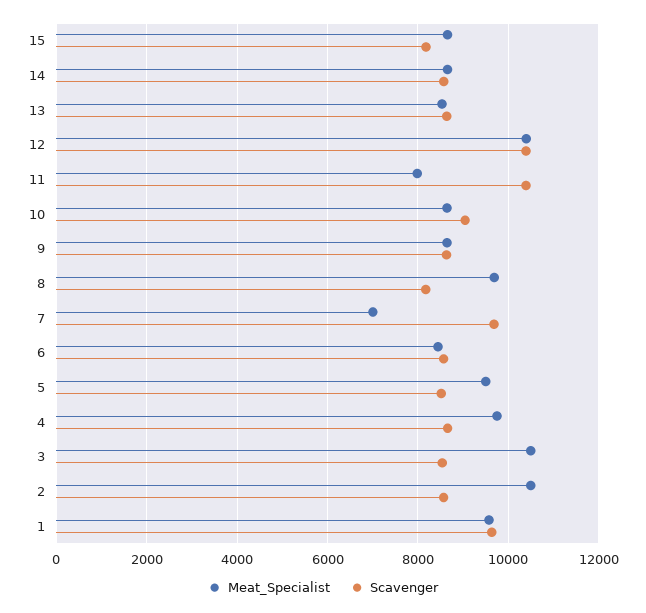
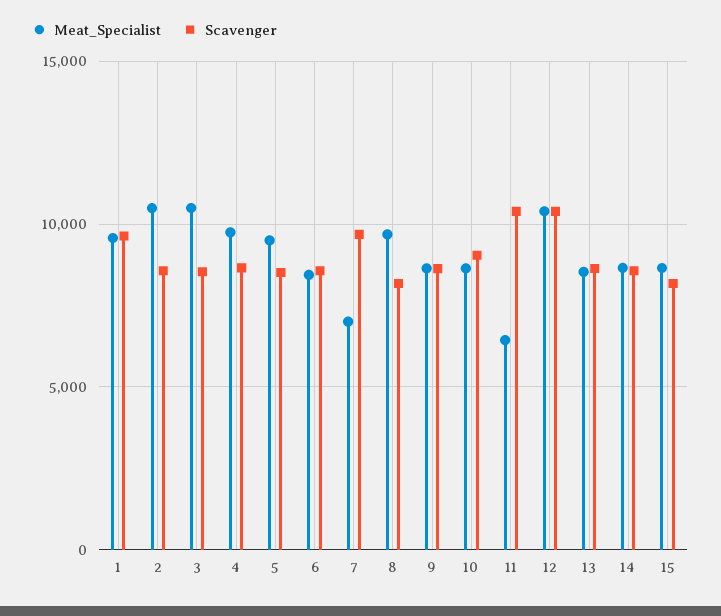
  {
    "Meat_Specialist": {
      "15": 8600,
      "14": 8600,
      "13": 8600,
      "12": 10400,
-     "11": 8000,
+     "11": 6500,
      "10": 8600,
      "9": 8600,
      "8": 9600,
      "7": 7000,
      "6": 8400,
      "5": 9400,
      "4": 9800,
      "3": 10400,
      "2": 10400,
      "1": 9600
    },
    "Scavenger": {
      "15": 8200,
      "14": 8600,
      "13": 8600,
      "12": 10400,
      "11": 10400,
      "10": 9000,
      "9": 8600,
      "8": 8200,
      "7": 9600,
      "6": 8600,
      "5": 8600,
      "4": 8600,
      "3": 8600,
      "2": 8600,
      "1": 9600
    }
  }

